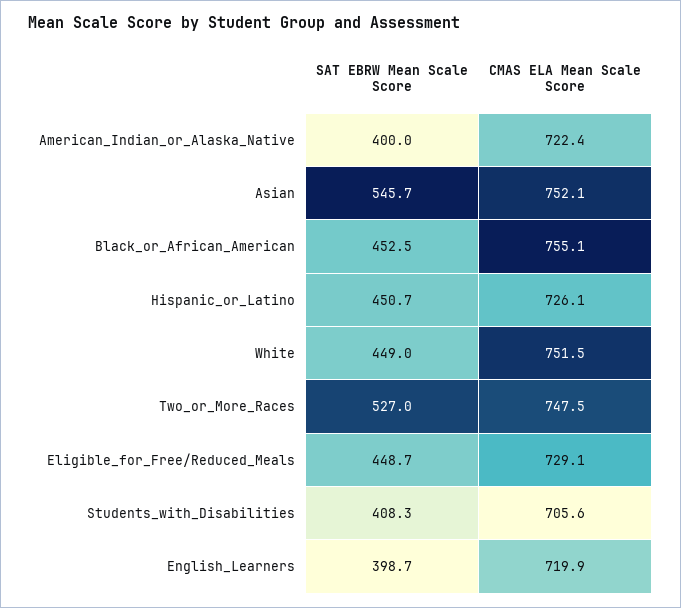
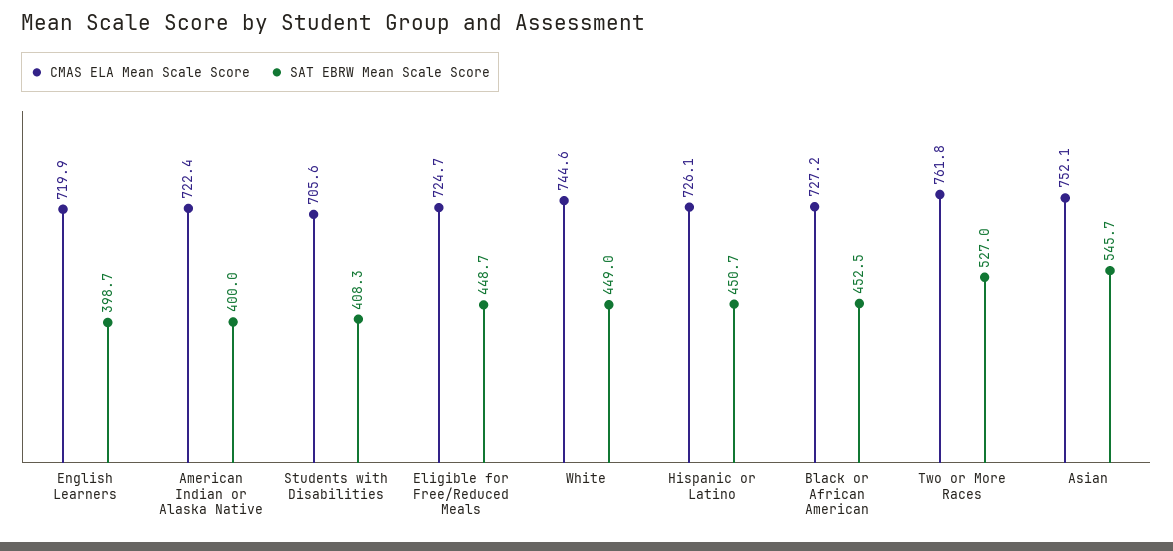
  {
    "SAT EBRW Mean Scale Score": {
      "American_Indian_or_Alaska_Native": 400,
      "Asian": 545.7,
      "Black_or_African_American": 452.5,
      "Hispanic_or_Latino": 450.7,
      "White": 449,
      "Two_or_More_Races": 527,
      "Eligible_for_Free/Reduced_Meals": 448.7,
      "Students_with_Disabilities": 408.3,
      "English_Learners": 398.7
    },
    "CMAS ELA Mean Scale Score": {
      "American_Indian_or_Alaska_Native": 722.4,
      "Asian": 752.1,
-     "Black_or_African_American": 755.1,
+     "Black_or_African_American": 727.2,
      "Hispanic_or_Latino": 726.1,
-     "White": 751.5,
+     "White": 744.6,
-     "Two_or_More_Races": 747.5,
+     "Two_or_More_Races": 761.8,
-     "Eligible_for_Free/Reduced_Meals": 729.1,
+     "Eligible_for_Free/Reduced_Meals": 724.7,
      "Students_with_Disabilities": 705.6,
      "English_Learners": 719.9
    }
  }

